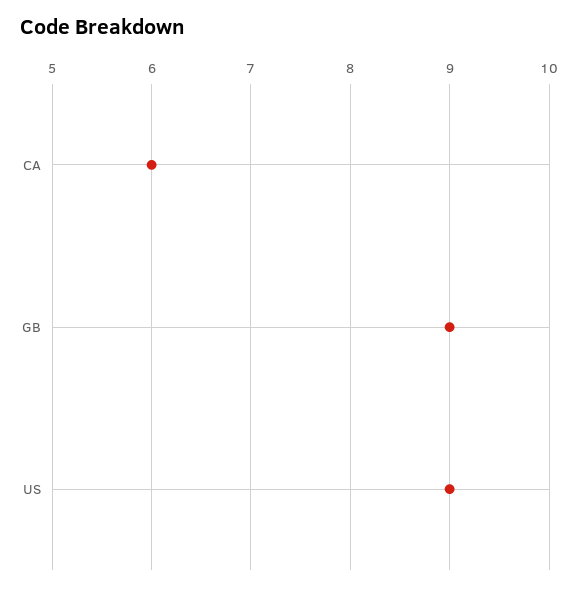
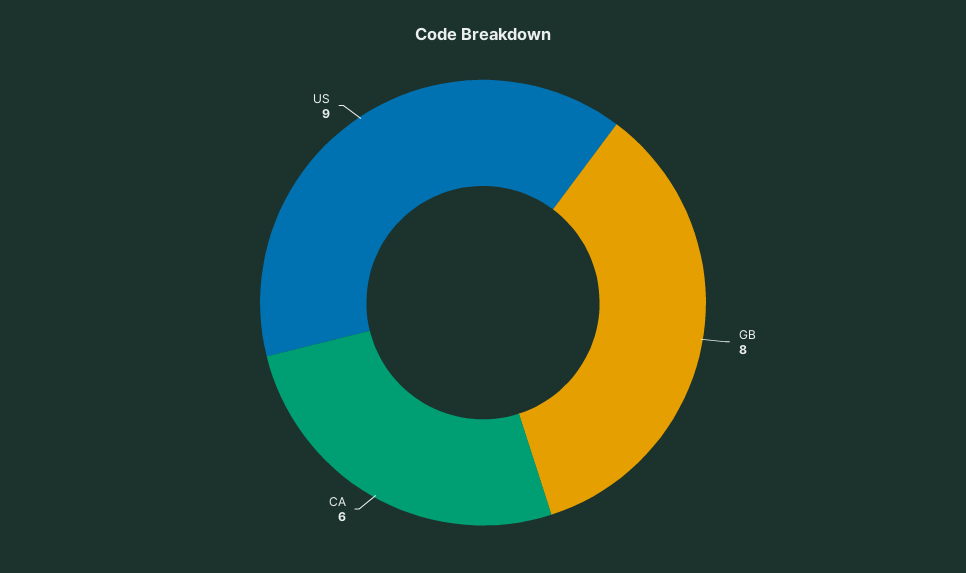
  {
    "CA": 6,
-   "GB": 9,
+   "GB": 8,
    "US": 9
  }

